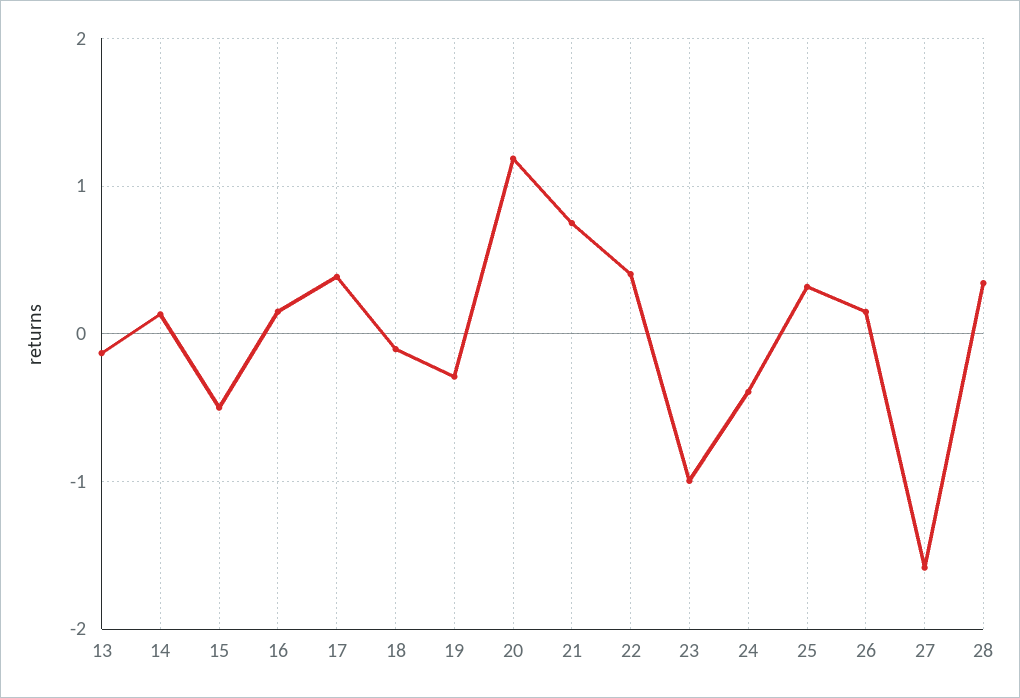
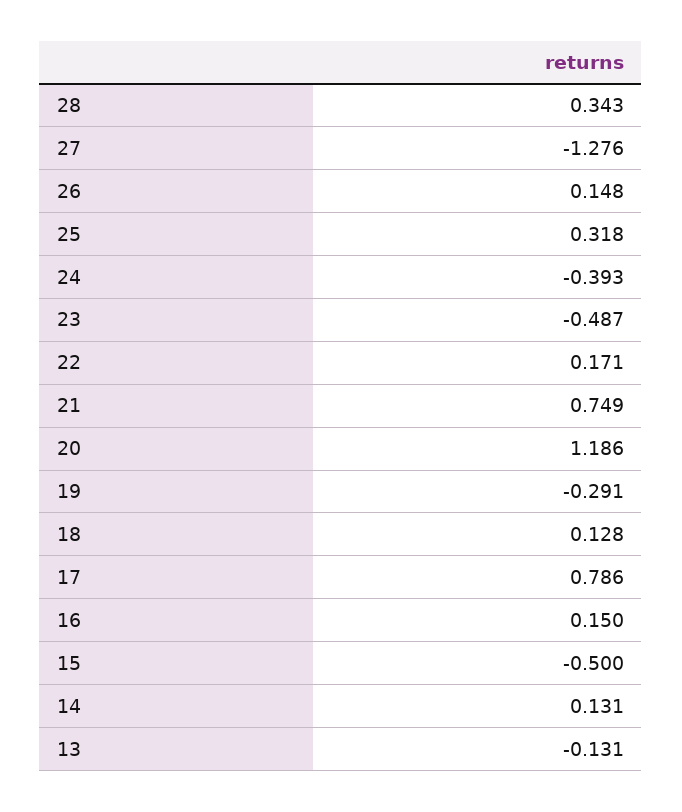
  {
    "13": -0.131,
    "14": 0.131,
    "15": -0.5,
    "16": 0.15,
-   "17": 0.4,
+   "17": 0.786,
-   "18": -0.1,
+   "18": 0.128,
    "19": -0.291,
    "20": 1.186,
    "21": 0.749,
-   "22": 0.4,
+   "22": 0.171,
-   "23": -1,
+   "23": -0.487,
    "24": -0.393,
    "25": 0.318,
    "26": 0.148,
-   "27": -1.6,
+   "27": -1.276,
    "28": 0.343
  }

